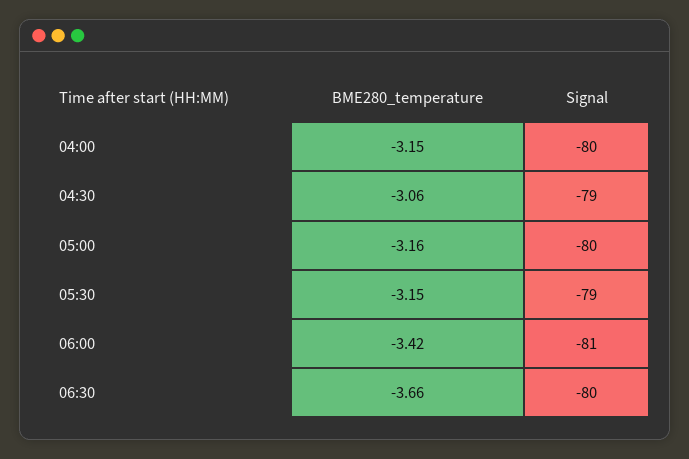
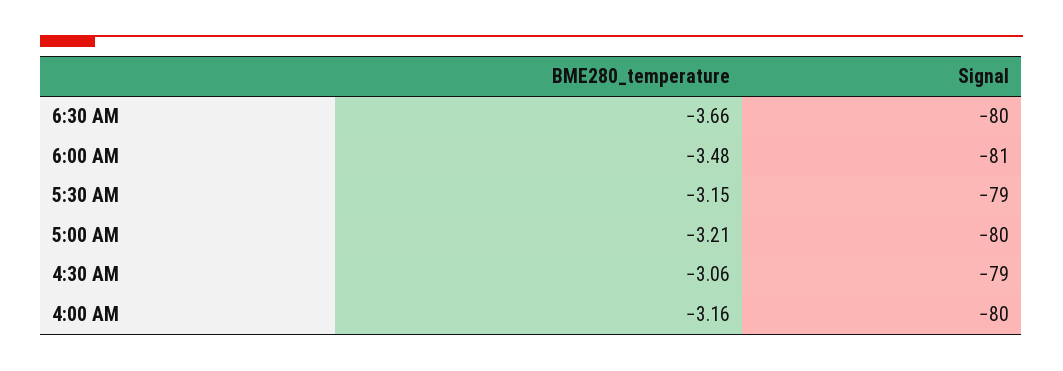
  {
    "BME280_temperature": {
-     "04:00": -3.15,
+     "04:00": -3.16,
      "04:30": -3.06,
-     "05:00": -3.16,
+     "05:00": -3.21,
      "05:30": -3.15,
-     "06:00": -3.42,
+     "06:00": -3.48,
      "06:30": -3.66
    },
    "Signal": {
      "04:00": -80,
      "04:30": -79,
      "05:00": -80,
      "05:30": -79,
      "06:00": -81,
      "06:30": -80
    }
  }

